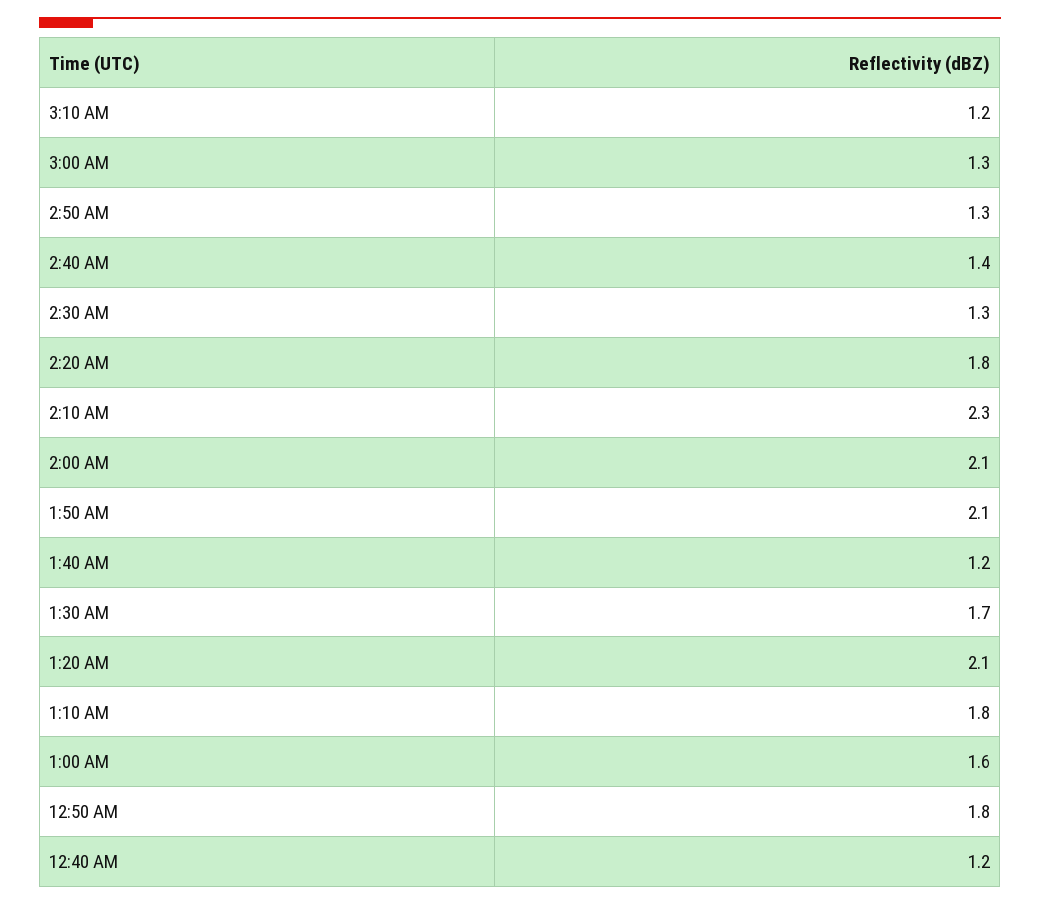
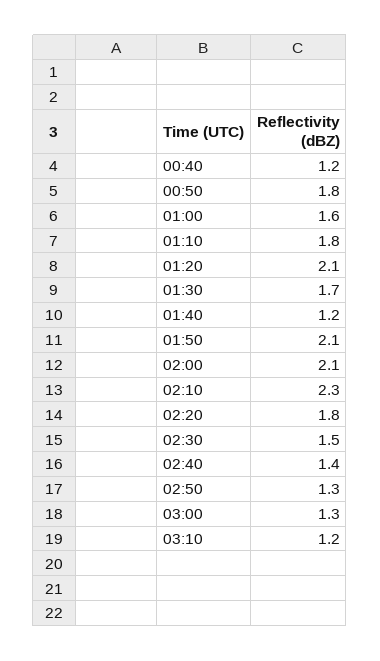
  {
    "3:10 AM": 1.2,
    "3:00 AM": 1.3,
    "2:50 AM": 1.3,
    "2:40 AM": 1.4,
-   "2:30 AM": 1.3,
+   "2:30 AM": 1.5,
    "2:20 AM": 1.8,
    "2:10 AM": 2.3,
    "2:00 AM": 2.1,
    "1:50 AM": 2.1,
    "1:40 AM": 1.2,
    "1:30 AM": 1.7,
    "1:20 AM": 2.1,
    "1:10 AM": 1.8,
    "1:00 AM": 1.6,
    "12:50 AM": 1.8,
    "12:40 AM": 1.2
  }

